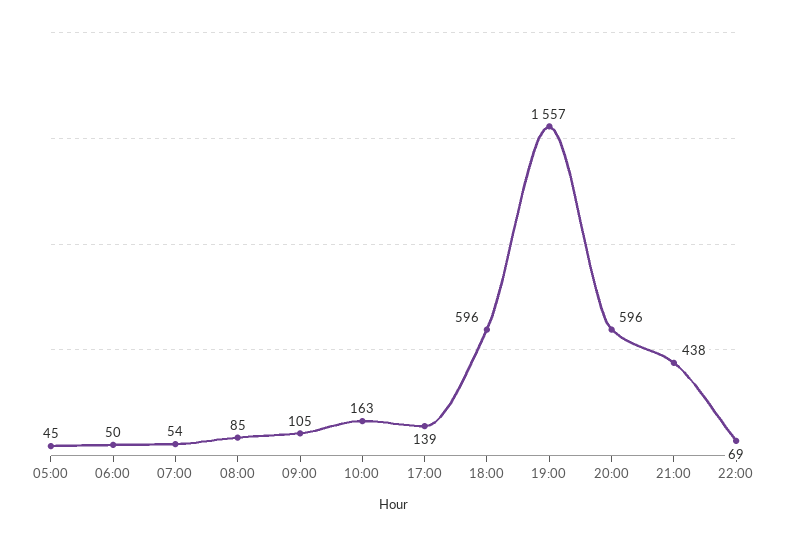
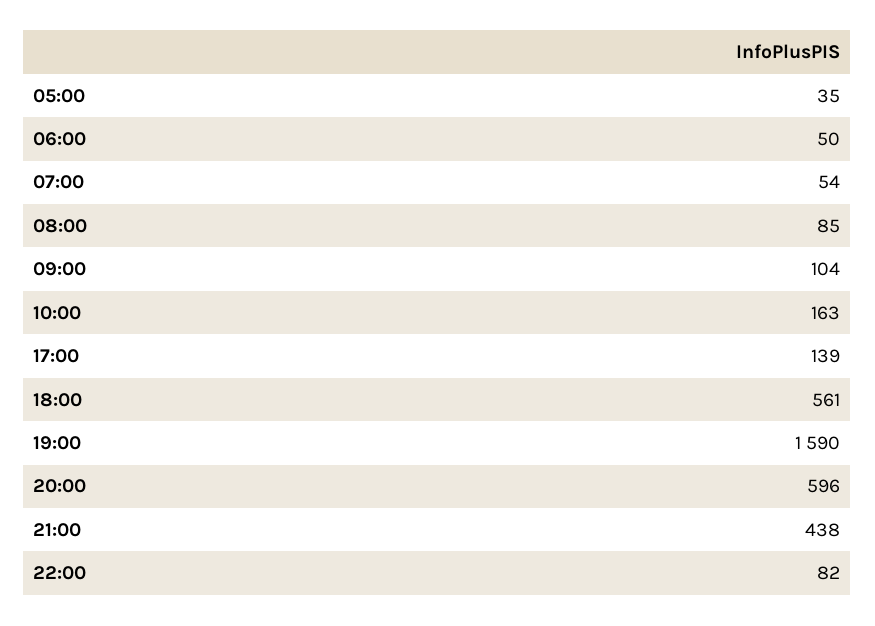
  {
-   "05:00": 45,
+   "05:00": 35,
    "06:00": 50,
    "07:00": 54,
    "08:00": 85,
-   "09:00": 105,
+   "09:00": 104,
    "10:00": 163,
    "17:00": 139,
-   "18:00": 596,
+   "18:00": 561,
-   "19:00": 1557,
+   "19:00": 1590,
    "20:00": 596,
    "21:00": 438,
-   "22:00": 69
+   "22:00": 82
  }

